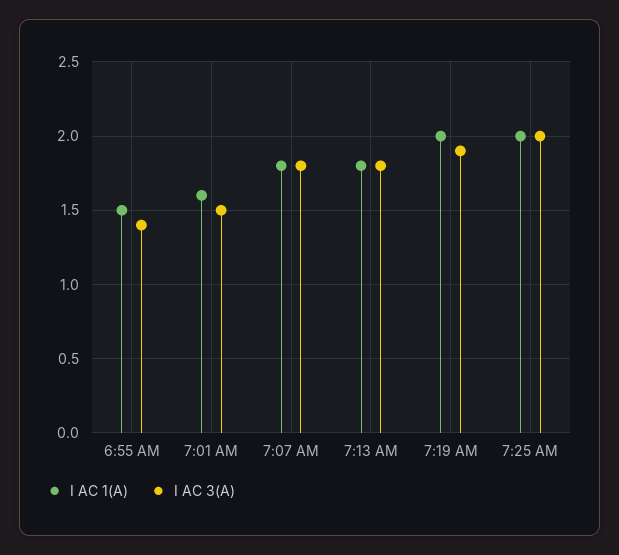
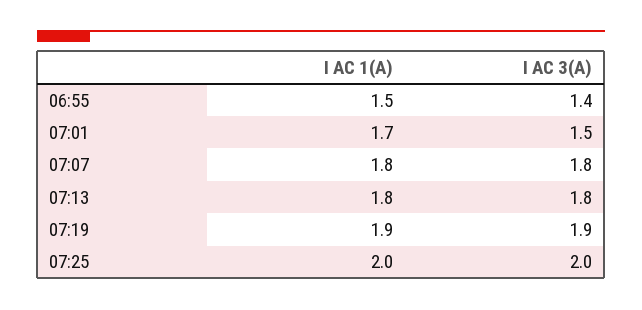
  {
    "I AC 1(A)": {
      "6:55 AM": 1.5,
-     "7:01 AM": 1.6,
+     "7:01 AM": 1.7,
      "7:07 AM": 1.8,
      "7:13 AM": 1.8,
-     "7:19 AM": 2,
+     "7:19 AM": 1.9,
      "7:25 AM": 2
    },
    "I AC 3(A)": {
      "6:55 AM": 1.4,
      "7:01 AM": 1.5,
      "7:07 AM": 1.8,
      "7:13 AM": 1.8,
      "7:19 AM": 1.9,
      "7:25 AM": 2
    }
  }

